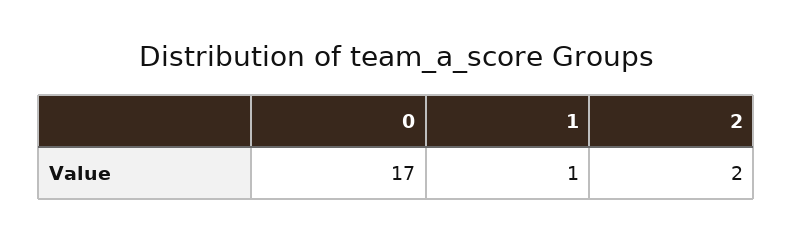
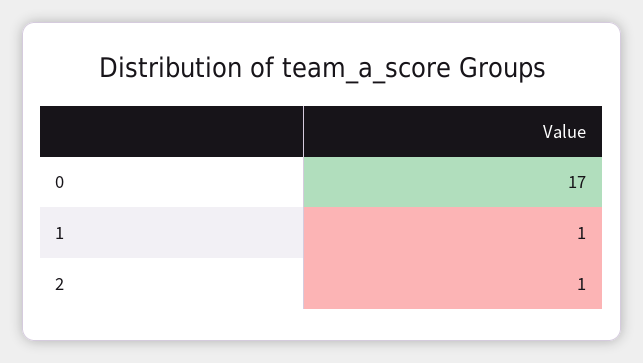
  {
    "0": 17,
    "1": 1,
-   "2": 2
+   "2": 1
  }

